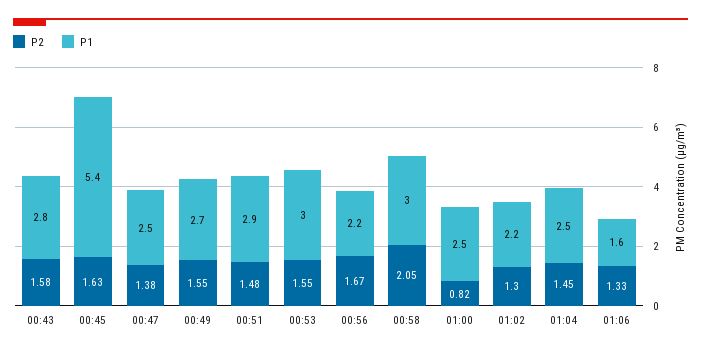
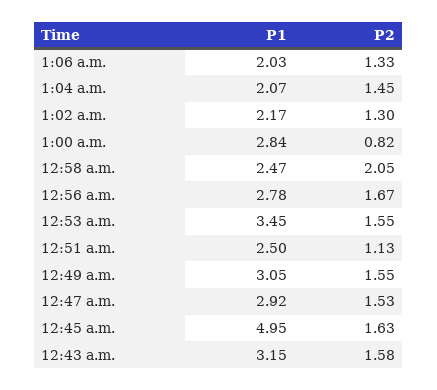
  {
    "P2": {
      "00:43": 1.58,
      "00:45": 1.63,
-     "00:47": 1.38,
+     "00:47": 1.53,
      "00:49": 1.55,
-     "00:51": 1.48,
+     "00:51": 1.13,
      "00:53": 1.55,
      "00:56": 1.67,
      "00:58": 2.05,
      "01:00": 0.82,
      "01:02": 1.3,
      "01:04": 1.45,
      "01:06": 1.33
    },
    "P1": {
-     "00:43": 2.8,
+     "00:43": 3.15,
-     "00:45": 5.4,
+     "00:45": 4.95,
-     "00:47": 2.5,
+     "00:47": 2.92,
-     "00:49": 2.7,
+     "00:49": 3.05,
-     "00:51": 2.9,
+     "00:51": 2.5,
-     "00:53": 3,
+     "00:53": 3.45,
-     "00:56": 2.2,
+     "00:56": 2.78,
-     "00:58": 3,
+     "00:58": 2.47,
-     "01:00": 2.5,
+     "01:00": 2.84,
      "01:02": 2.17,
-     "01:04": 2.5,
+     "01:04": 2.07,
-     "01:06": 1.6
+     "01:06": 2.03
    }
  }

